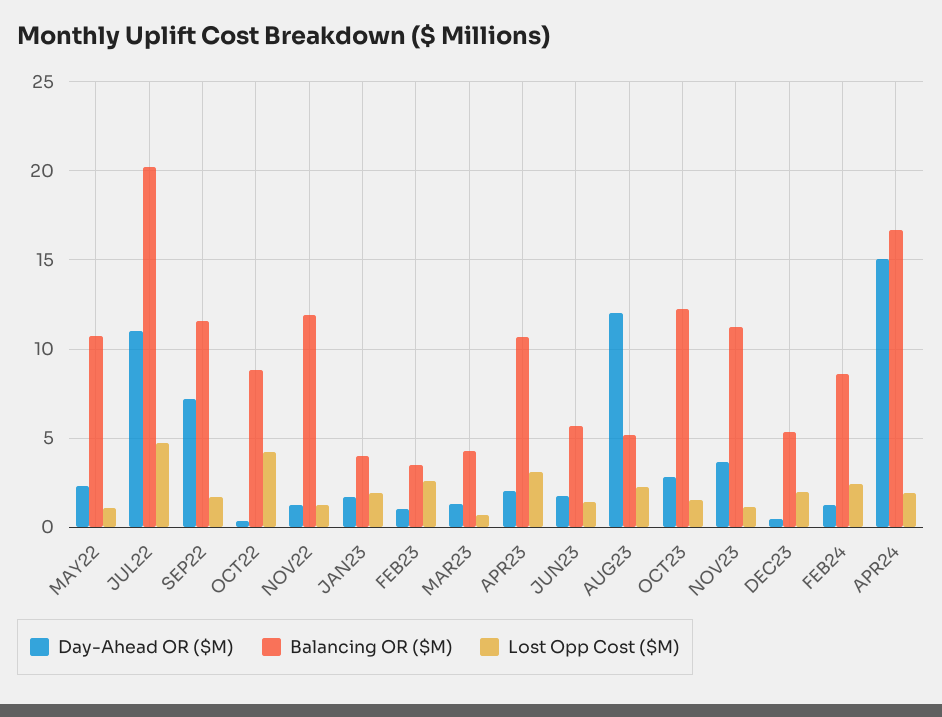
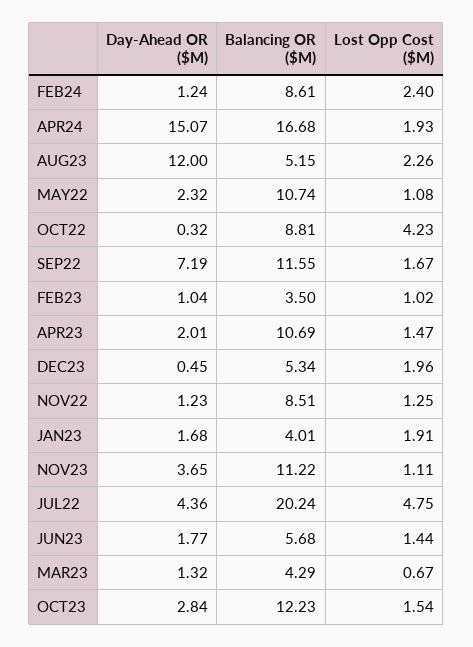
  {
    "Day-Ahead OR ($M)": {
      "MAY22": 2.32,
-     "JUL22": 11,
+     "JUL22": 4.36,
      "SEP22": 7.19,
      "OCT22": 0.32,
      "NOV22": 1.23,
      "JAN23": 1.68,
      "FEB23": 1.04,
      "MAR23": 1.32,
      "APR23": 2.01,
      "JUN23": 1.77,
      "AUG23": 12,
      "OCT23": 2.84,
      "NOV23": 3.65,
      "DEC23": 0.45,
      "FEB24": 1.24,
      "APR24": 15.07
    },
    "Balancing OR ($M)": {
      "MAY22": 10.74,
      "JUL22": 20.24,
      "SEP22": 11.55,
      "OCT22": 8.81,
-     "NOV22": 12,
+     "NOV22": 8.51,
      "JAN23": 4.01,
      "FEB23": 3.5,
      "MAR23": 4.29,
      "APR23": 10.69,
      "JUN23": 5.68,
      "AUG23": 5.15,
      "OCT23": 12.23,
      "NOV23": 11.22,
      "DEC23": 5.34,
      "FEB24": 8.61,
      "APR24": 16.68
    },
    "Lost Opp Cost ($M)": {
      "MAY22": 1.08,
      "JUL22": 4.75,
      "SEP22": 1.67,
      "OCT22": 4.23,
      "NOV22": 1.25,
      "JAN23": 1.91,
-     "FEB23": 2.5,
+     "FEB23": 1.02,
      "MAR23": 0.67,
-     "APR23": 3,
+     "APR23": 1.47,
      "JUN23": 1.44,
      "AUG23": 2.26,
      "OCT23": 1.54,
      "NOV23": 1.11,
      "DEC23": 1.96,
      "FEB24": 2.4,
      "APR24": 1.93
    }
  }

